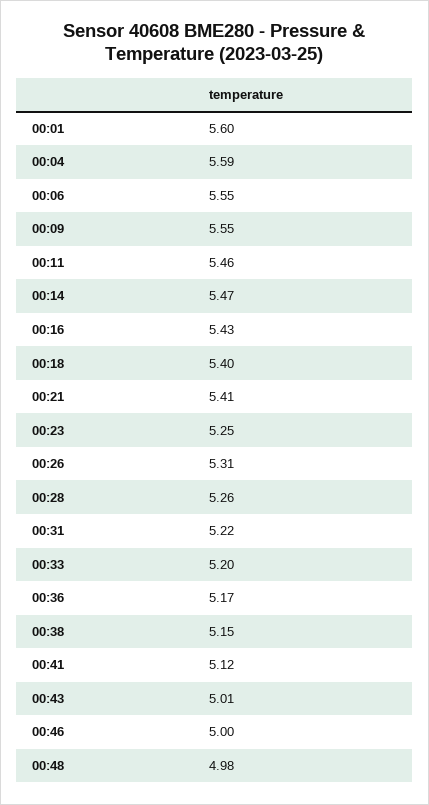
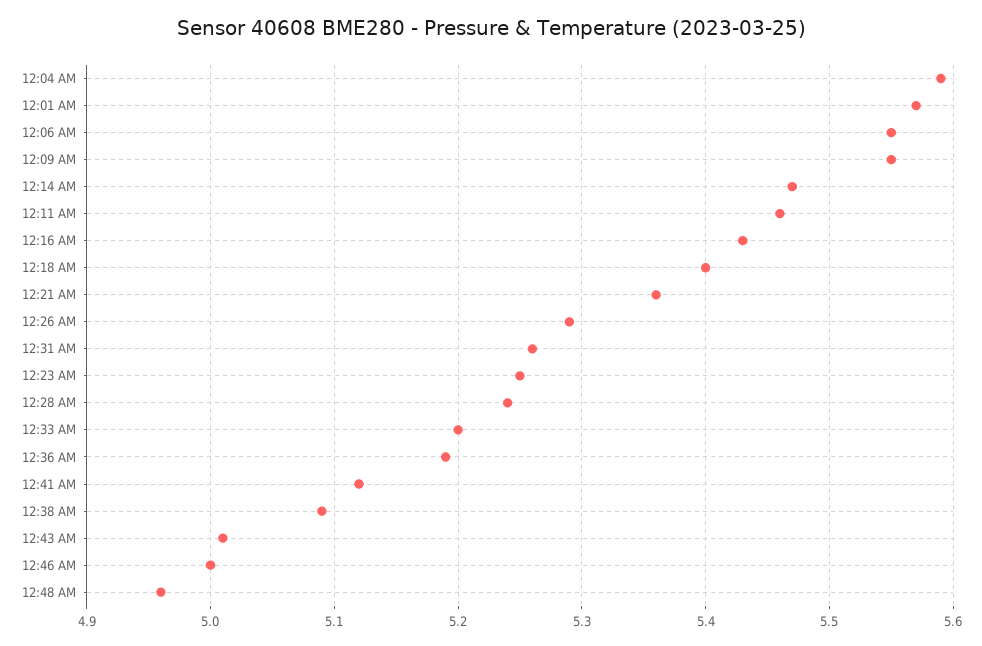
  {
-   "00:01": 5.6,
+   "00:01": 5.57,
    "00:04": 5.59,
    "00:06": 5.55,
    "00:09": 5.55,
    "00:11": 5.46,
    "00:14": 5.47,
    "00:16": 5.43,
    "00:18": 5.4,
-   "00:21": 5.41,
+   "00:21": 5.36,
    "00:23": 5.25,
-   "00:26": 5.31,
+   "00:26": 5.29,
-   "00:28": 5.26,
+   "00:28": 5.24,
-   "00:31": 5.22,
+   "00:31": 5.26,
    "00:33": 5.2,
-   "00:36": 5.17,
+   "00:36": 5.19,
-   "00:38": 5.15,
+   "00:38": 5.09,
    "00:41": 5.12,
    "00:43": 5.01,
    "00:46": 5,
-   "00:48": 4.98
+   "00:48": 4.96
  }

